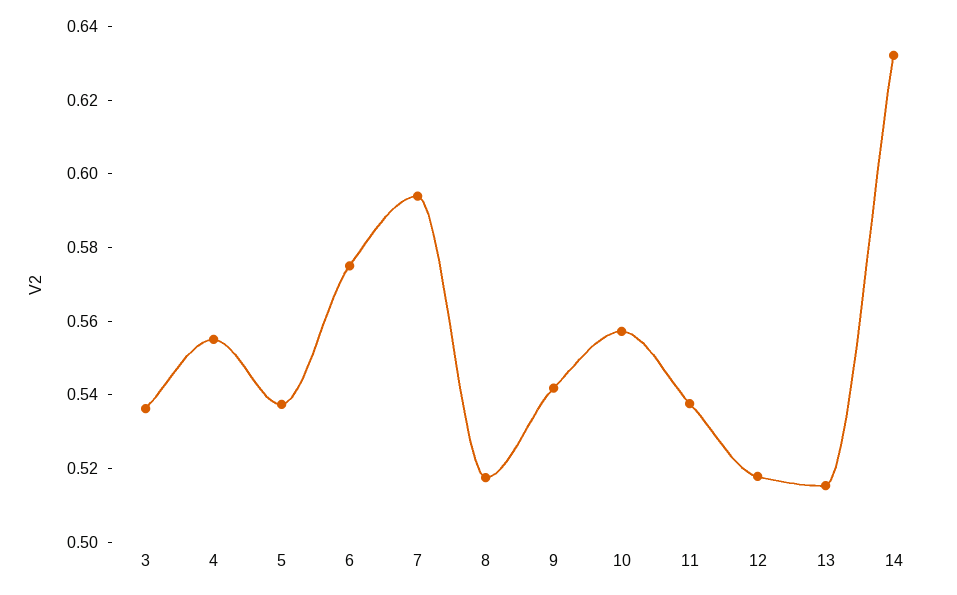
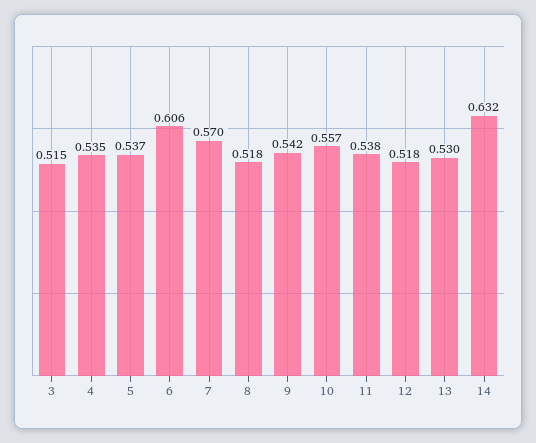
  {
-   "3": 0.535,
+   "3": 0.515,
-   "4": 0.555,
+   "4": 0.535,
    "5": 0.537,
-   "6": 0.575,
+   "6": 0.606,
-   "7": 0.595,
+   "7": 0.57,
    "8": 0.518,
    "9": 0.542,
    "10": 0.557,
    "11": 0.538,
    "12": 0.518,
-   "13": 0.515,
+   "13": 0.53,
    "14": 0.632
  }

